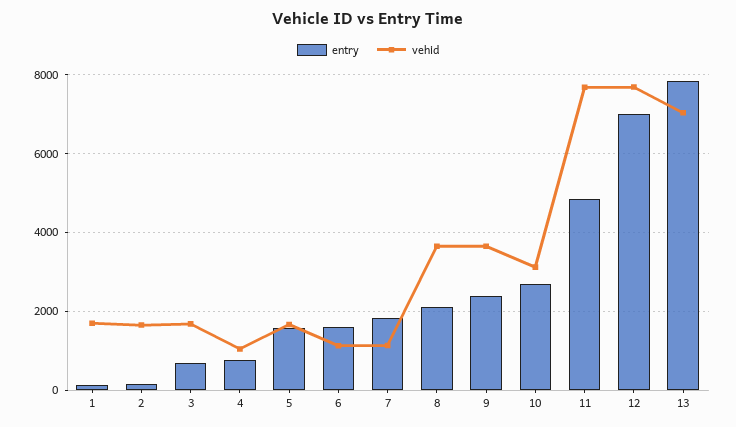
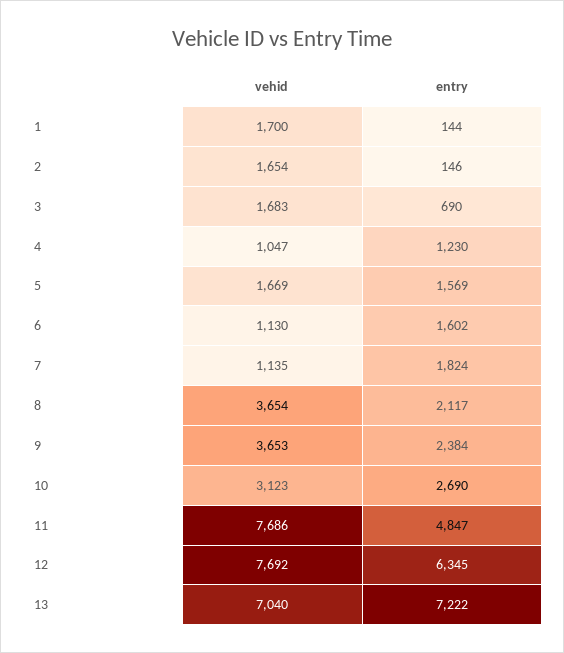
  {
    "entry": {
      "1": 144,
      "2": 146,
      "3": 690,
-     "4": 800,
+     "4": 1230,
      "5": 1569,
      "6": 1602,
      "7": 1824,
      "8": 2117,
      "9": 2384,
      "10": 2690,
      "11": 4847,
-     "12": 7000,
+     "12": 6345,
-     "13": 7800
+     "13": 7222
    },
    "vehid": {
      "1": 1700,
      "2": 1654,
      "3": 1683,
      "4": 1047,
      "5": 1669,
      "6": 1130,
      "7": 1135,
      "8": 3654,
      "9": 3653,
      "10": 3123,
      "11": 7686,
      "12": 7692,
      "13": 7040
    }
  }

